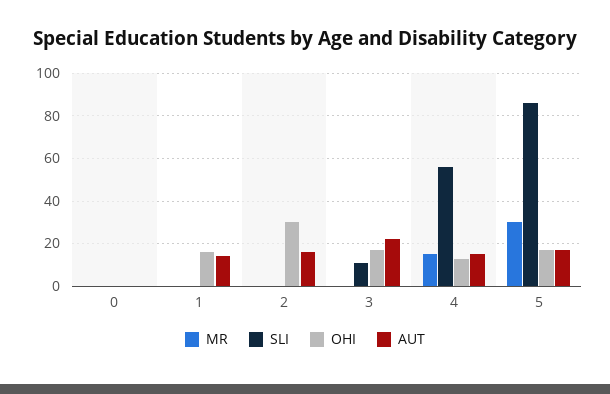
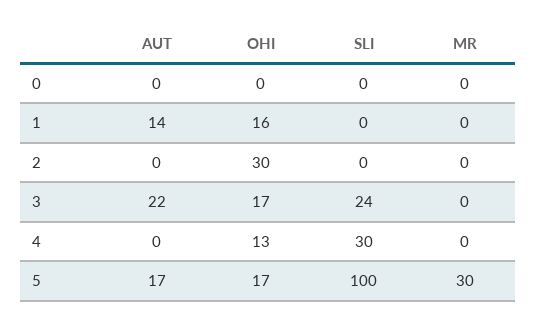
  {
    "MR": {
      "0": 0,
      "1": 0,
      "2": 0,
      "3": 0,
-     "4": 15,
+     "4": 0,
      "5": 30
    },
    "SLI": {
      "0": 0,
      "1": 0,
      "2": 0,
-     "3": 10,
+     "3": 24,
-     "4": 55,
+     "4": 30,
-     "5": 85
+     "5": 100
    },
    "OHI": {
      "0": 0,
      "1": 16,
      "2": 30,
      "3": 17,
      "4": 13,
      "5": 17
    },
    "AUT": {
      "0": 0,
      "1": 14,
-     "2": 15,
+     "2": 0,
      "3": 22,
-     "4": 15,
+     "4": 0,
      "5": 17
    }
  }

